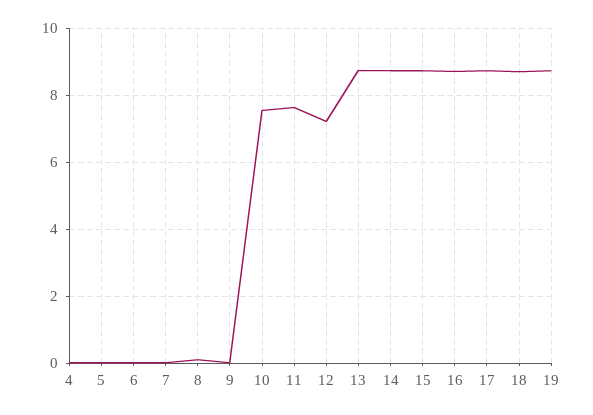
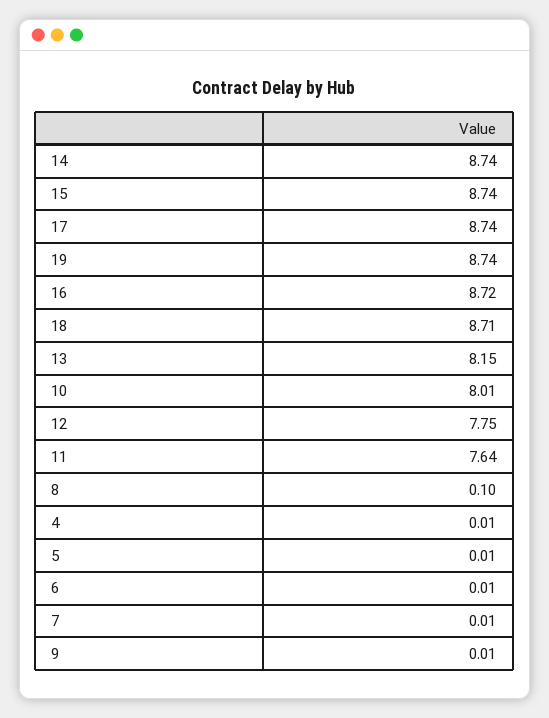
  {
    "4": 0.01,
    "5": 0.01,
    "6": 0.01,
    "7": 0.01,
    "8": 0.1,
    "9": 0.01,
-   "10": 7.6,
+   "10": 8.01,
    "11": 7.64,
-   "12": 7.2,
+   "12": 7.75,
-   "13": 8.8,
+   "13": 8.15,
    "14": 8.74,
    "15": 8.74,
    "16": 8.72,
    "17": 8.74,
    "18": 8.71,
    "19": 8.74
  }

